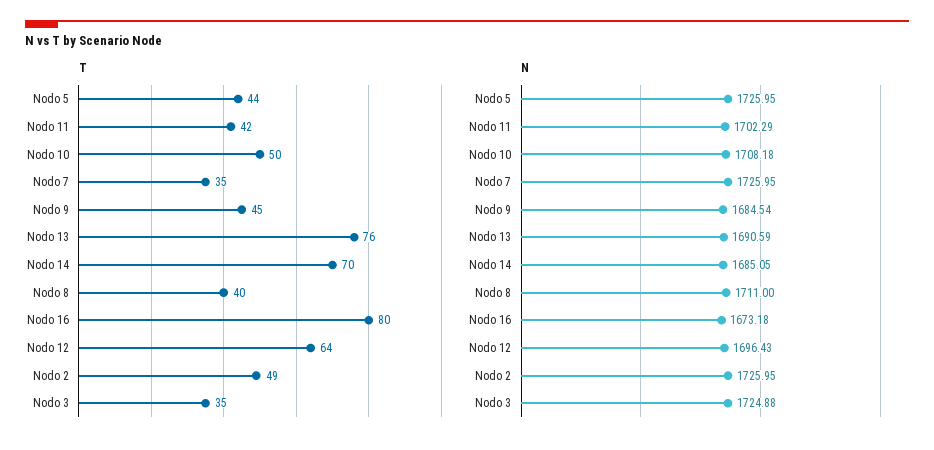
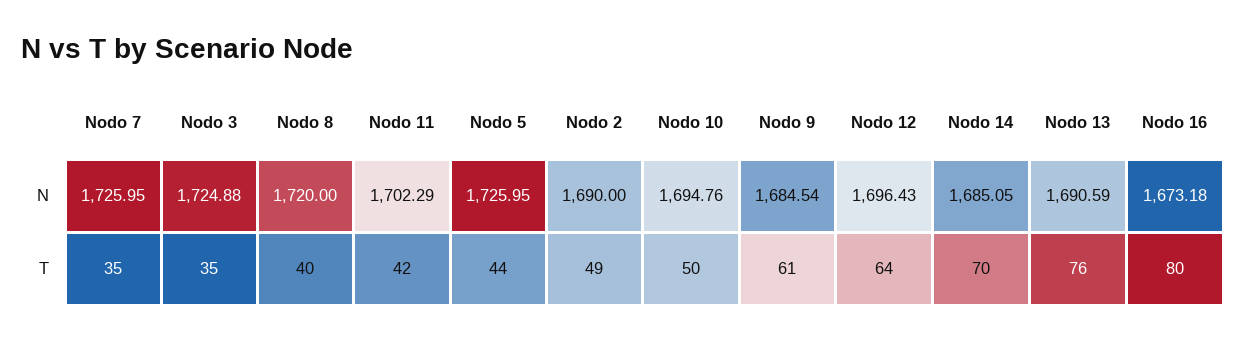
  {
    "T": {
      "Nodo 5": 44,
      "Nodo 11": 42,
      "Nodo 10": 50,
      "Nodo 7": 35,
-     "Nodo 9": 45,
+     "Nodo 9": 61,
      "Nodo 13": 76,
      "Nodo 14": 70,
      "Nodo 8": 40,
      "Nodo 16": 80,
      "Nodo 12": 64,
      "Nodo 2": 49,
      "Nodo 3": 35
    },
    "N": {
      "Nodo 5": 1725.95,
      "Nodo 11": 1702.29,
-     "Nodo 10": 1708.18,
+     "Nodo 10": 1694.76,
      "Nodo 7": 1725.95,
      "Nodo 9": 1684.54,
      "Nodo 13": 1690.59,
      "Nodo 14": 1685.05,
-     "Nodo 8": 1711,
+     "Nodo 8": 1720,
      "Nodo 16": 1673.18,
      "Nodo 12": 1696.43,
-     "Nodo 2": 1725.95,
+     "Nodo 2": 1690,
      "Nodo 3": 1724.88
    }
  }

